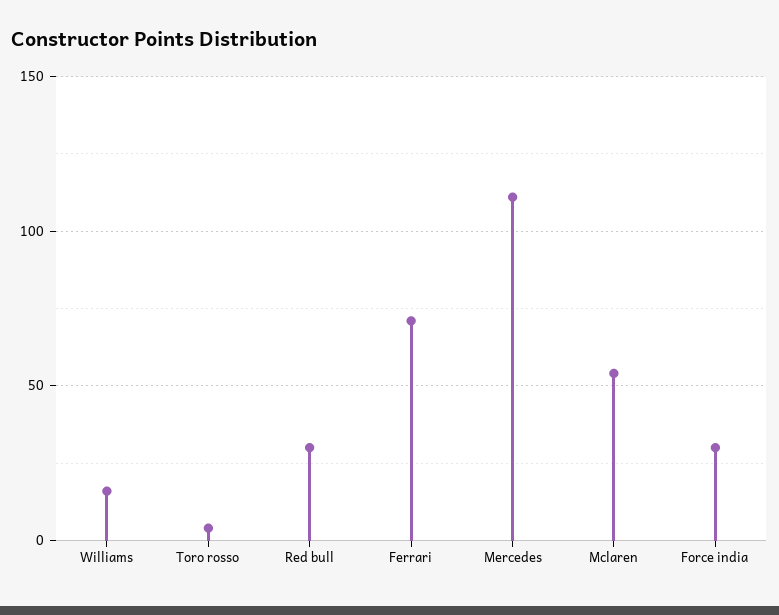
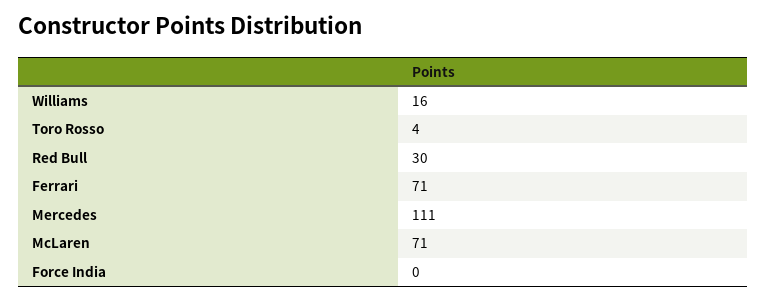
  {
    "Williams": 16,
    "Toro rosso": 4,
    "Red bull": 30,
    "Ferrari": 71,
    "Mercedes": 111,
-   "Mclaren": 55,
+   "Mclaren": 71,
-   "Force india": 30
+   "Force india": 0
  }

